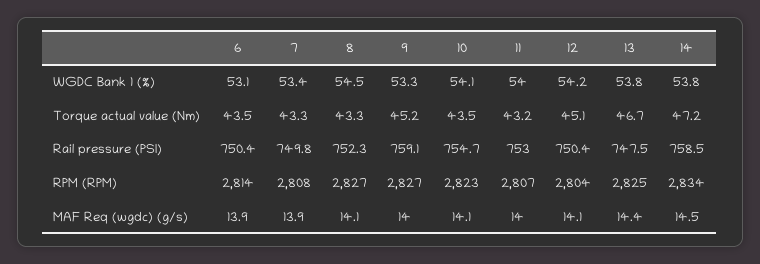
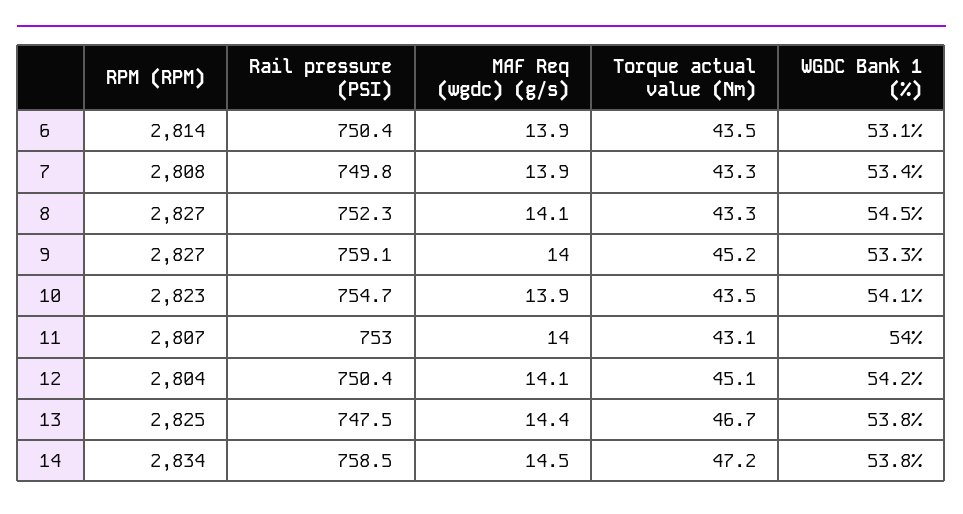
  {
    "6": {
      "WGDC Bank 1 (%)": 53.1,
      "Torque actual value (Nm)": 43.5,
      "Rail pressure (PSI)": 750.4,
      "RPM (RPM)": 2814,
      "MAF Req (wgdc) (g/s)": 13.9
    },
    "7": {
      "WGDC Bank 1 (%)": 53.4,
      "Torque actual value (Nm)": 43.3,
      "Rail pressure (PSI)": 749.8,
      "RPM (RPM)": 2808,
      "MAF Req (wgdc) (g/s)": 13.9
    },
    "8": {
      "WGDC Bank 1 (%)": 54.5,
      "Torque actual value (Nm)": 43.3,
      "Rail pressure (PSI)": 752.3,
      "RPM (RPM)": 2827,
      "MAF Req (wgdc) (g/s)": 14.1
    },
    "9": {
      "WGDC Bank 1 (%)": 53.3,
      "Torque actual value (Nm)": 45.2,
      "Rail pressure (PSI)": 759.1,
      "RPM (RPM)": 2827,
      "MAF Req (wgdc) (g/s)": 14
    },
    "10": {
      "WGDC Bank 1 (%)": 54.1,
      "Torque actual value (Nm)": 43.5,
      "Rail pressure (PSI)": 754.7,
      "RPM (RPM)": 2823,
-     "MAF Req (wgdc) (g/s)": 14.1
+     "MAF Req (wgdc) (g/s)": 13.9
    },
    "11": {
      "WGDC Bank 1 (%)": 54,
-     "Torque actual value (Nm)": 43.2,
+     "Torque actual value (Nm)": 43.1,
      "Rail pressure (PSI)": 753,
      "RPM (RPM)": 2807,
      "MAF Req (wgdc) (g/s)": 14
    },
    "12": {
      "WGDC Bank 1 (%)": 54.2,
      "Torque actual value (Nm)": 45.1,
      "Rail pressure (PSI)": 750.4,
      "RPM (RPM)": 2804,
      "MAF Req (wgdc) (g/s)": 14.1
    },
    "13": {
      "WGDC Bank 1 (%)": 53.8,
      "Torque actual value (Nm)": 46.7,
      "Rail pressure (PSI)": 747.5,
      "RPM (RPM)": 2825,
      "MAF Req (wgdc) (g/s)": 14.4
    },
    "14": {
      "WGDC Bank 1 (%)": 53.8,
      "Torque actual value (Nm)": 47.2,
      "Rail pressure (PSI)": 758.5,
      "RPM (RPM)": 2834,
      "MAF Req (wgdc) (g/s)": 14.5
    }
  }

